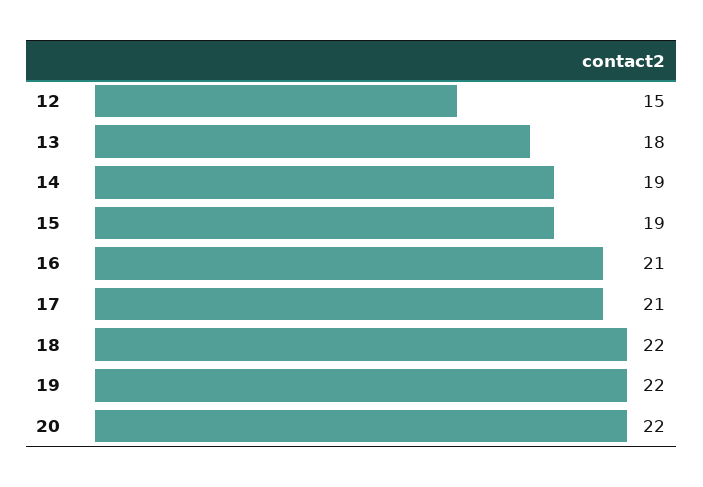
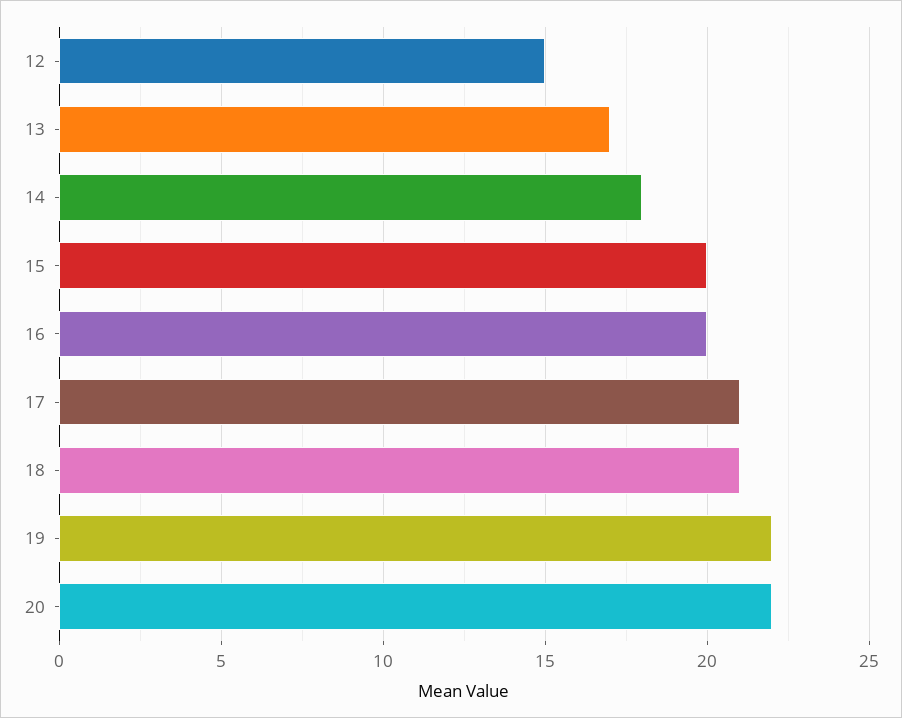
  {
    "12": 15,
-   "13": 18,
+   "13": 17,
-   "14": 19,
+   "14": 18,
-   "15": 19,
+   "15": 20,
-   "16": 21,
+   "16": 20,
    "17": 21,
-   "18": 22,
+   "18": 21,
    "19": 22,
    "20": 22
  }

